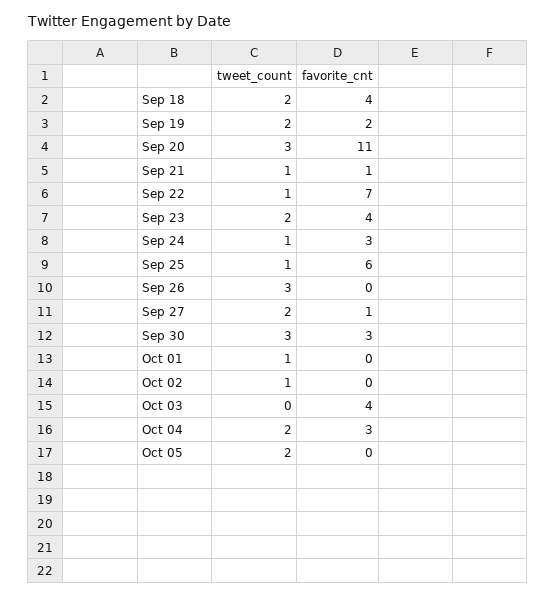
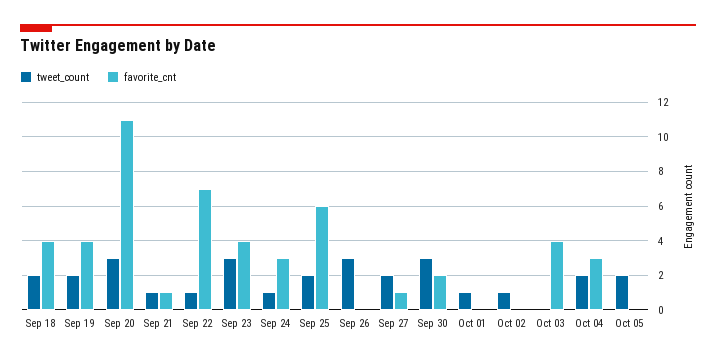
  {
    "tweet_count": {
      "Sep 18": 2,
      "Sep 19": 2,
      "Sep 20": 3,
      "Sep 21": 1,
      "Sep 22": 1,
-     "Sep 23": 2,
+     "Sep 23": 3,
      "Sep 24": 1,
-     "Sep 25": 1,
+     "Sep 25": 2,
      "Sep 26": 3,
      "Sep 27": 2,
      "Sep 30": 3,
      "Oct 01": 1,
      "Oct 02": 1,
      "Oct 03": 0,
      "Oct 04": 2,
      "Oct 05": 2
    },
    "favorite_cnt": {
      "Sep 18": 4,
-     "Sep 19": 2,
+     "Sep 19": 4,
      "Sep 20": 11,
      "Sep 21": 1,
      "Sep 22": 7,
      "Sep 23": 4,
      "Sep 24": 3,
      "Sep 25": 6,
      "Sep 26": 0,
      "Sep 27": 1,
-     "Sep 30": 3,
+     "Sep 30": 2,
      "Oct 01": 0,
      "Oct 02": 0,
      "Oct 03": 4,
      "Oct 04": 3,
      "Oct 05": 0
    }
  }

